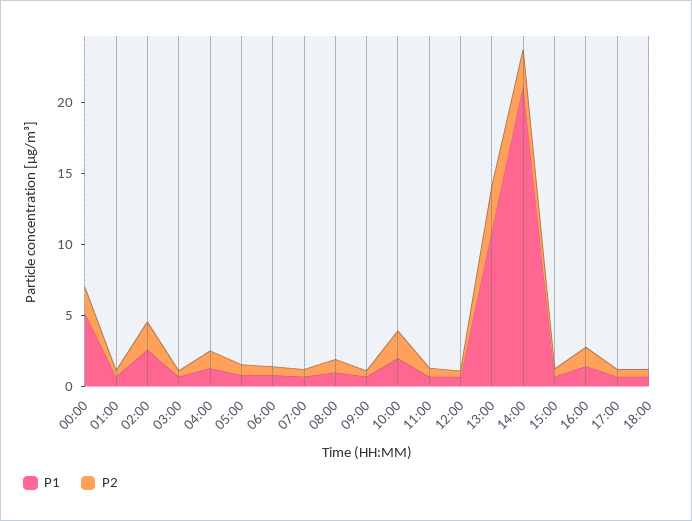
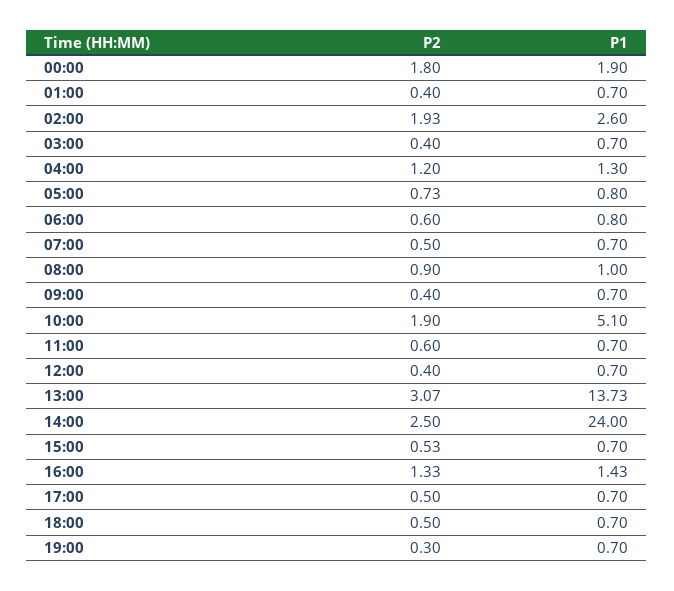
  {
    "P1": {
-     "00:00": 5,
+     "00:00": 1.9,
      "01:00": 0.7,
      "02:00": 2.6,
      "03:00": 0.7,
      "04:00": 1.3,
      "05:00": 0.8,
      "06:00": 0.8,
      "07:00": 0.7,
      "08:00": 1,
      "09:00": 0.7,
-     "10:00": 2,
+     "10:00": 5.1,
      "11:00": 0.7,
      "12:00": 0.7,
-     "13:00": 11,
+     "13:00": 13.73,
-     "14:00": 21,
+     "14:00": 24,
      "15:00": 0.7,
      "16:00": 1.43,
      "17:00": 0.7,
-     "18:00": 0.7
+     "18:00": 0.7,
+     "19:00": 0.7
    },
    "P2": {
      "00:00": 1.8,
      "01:00": 0.4,
      "02:00": 1.93,
      "03:00": 0.4,
      "04:00": 1.2,
      "05:00": 0.73,
      "06:00": 0.6,
      "07:00": 0.5,
      "08:00": 0.9,
      "09:00": 0.4,
      "10:00": 1.9,
      "11:00": 0.6,
      "12:00": 0.4,
      "13:00": 3.07,
      "14:00": 2.5,
      "15:00": 0.53,
      "16:00": 1.33,
      "17:00": 0.5,
-     "18:00": 0.5
+     "18:00": 0.5,
+     "19:00": 0.3
    }
  }

